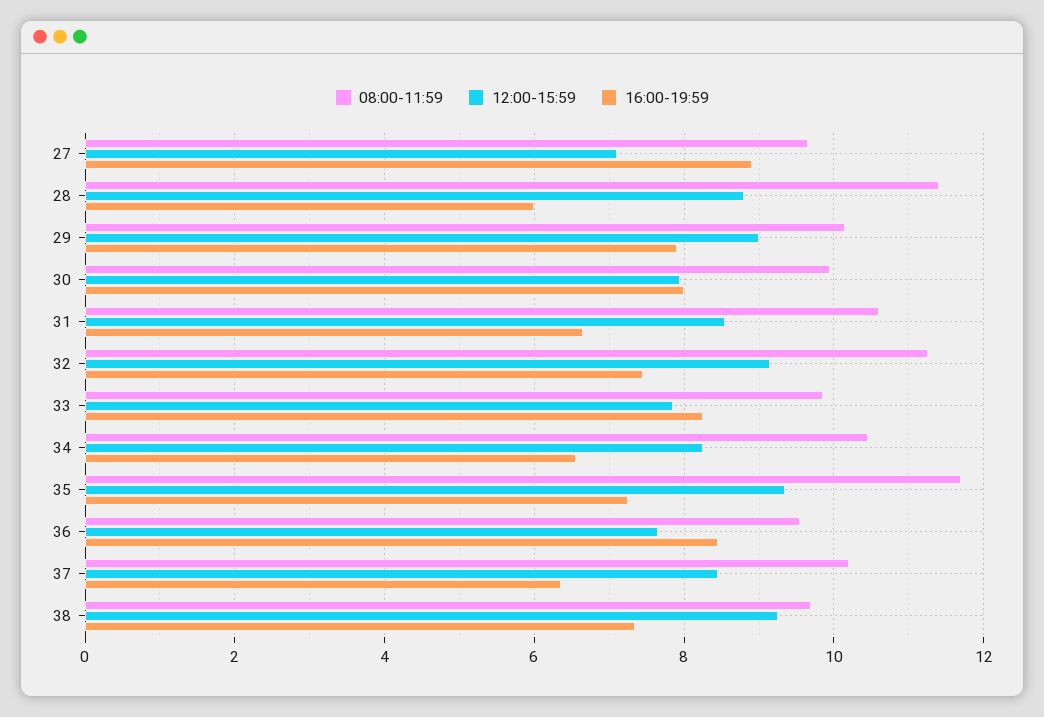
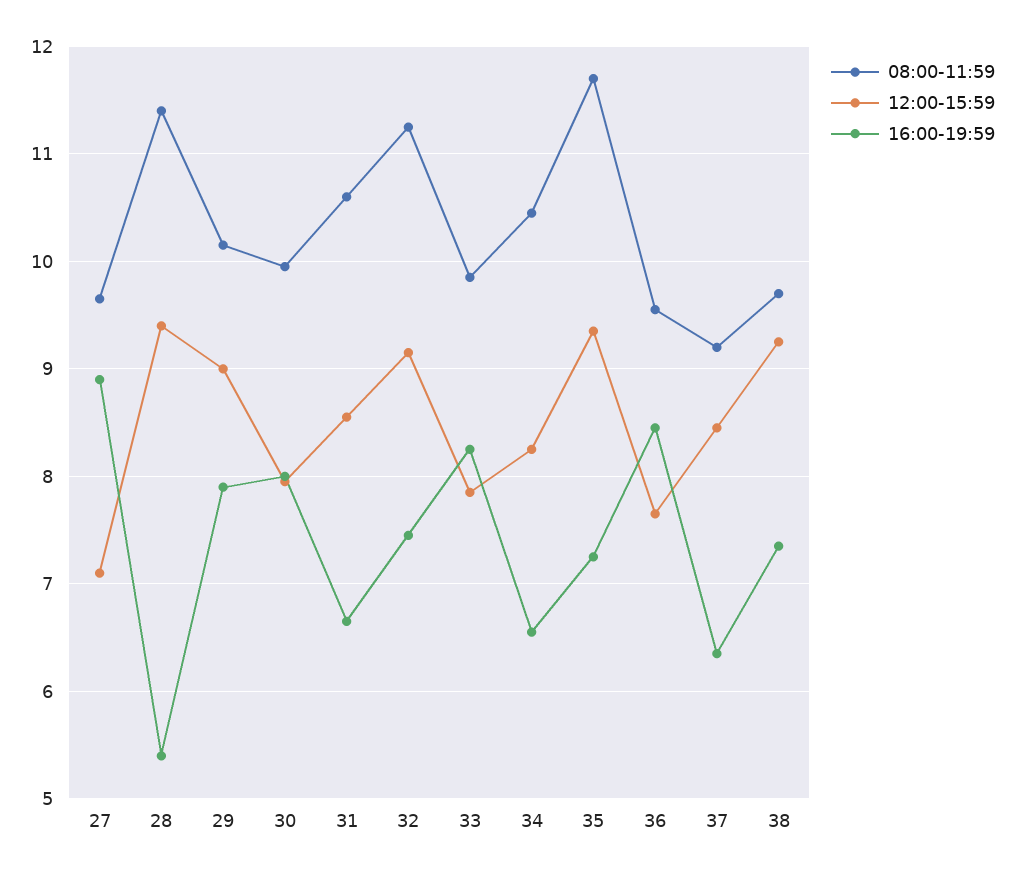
  {
    "08:00-11:59": {
      "27": 9.7,
      "28": 11.4,
      "29": 10.2,
      "30": 10,
      "31": 10.6,
      "32": 11.3,
      "33": 9.9,
      "34": 10.5,
      "35": 11.7,
      "36": 9.6,
-     "37": 10.2,
+     "37": 9.2,
      "38": 9.7
    },
    "12:00-15:59": {
      "27": 7.1,
-     "28": 8.8,
+     "28": 9.4,
      "29": 9,
      "30": 8,
      "31": 8.6,
      "32": 9.2,
      "33": 7.9,
      "34": 8.3,
      "35": 9.4,
      "36": 7.7,
      "37": 8.5,
      "38": 9.3
    },
    "16:00-19:59": {
      "27": 8.9,
-     "28": 6,
+     "28": 5.4,
      "29": 7.9,
      "30": 8,
      "31": 6.7,
      "32": 7.5,
      "33": 8.3,
      "34": 6.6,
      "35": 7.3,
      "36": 8.5,
      "37": 6.4,
      "38": 7.4
    }
  }

